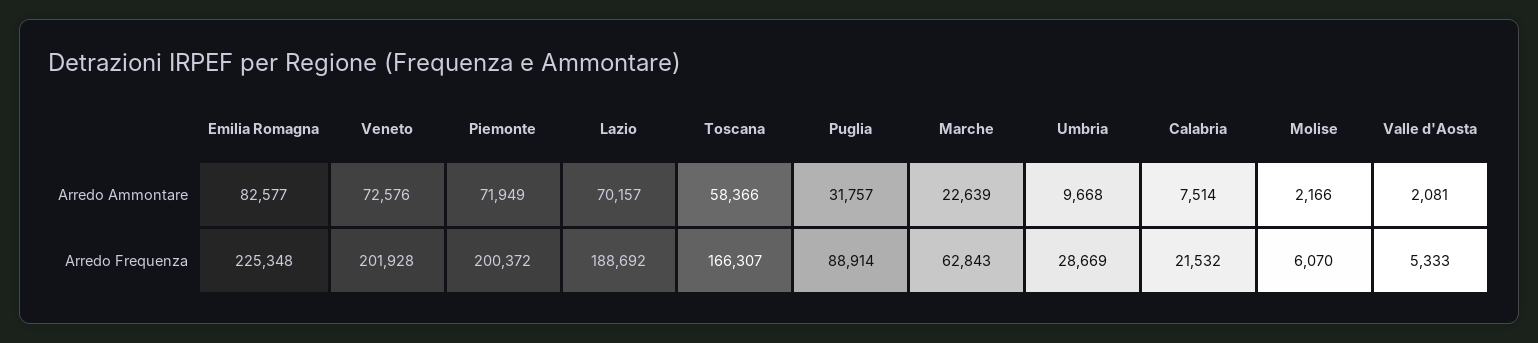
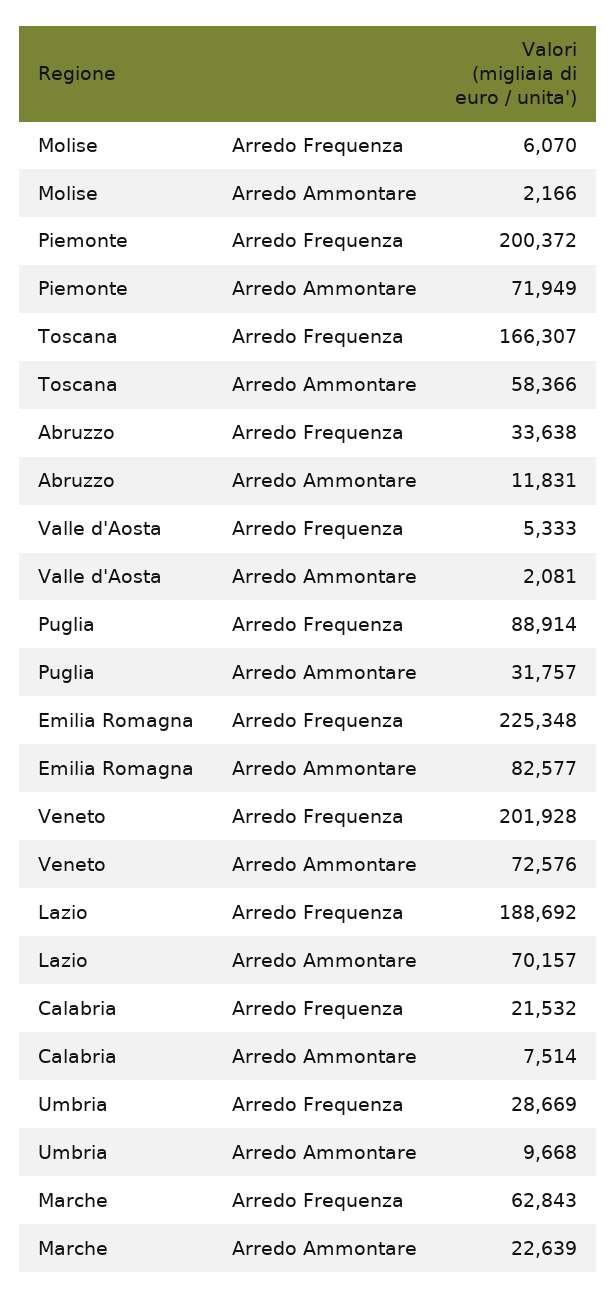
  {
    "Emilia Romagna": {
      "Arredo Ammontare": 82577,
      "Arredo Frequenza": 225348
    },
    "Veneto": {
      "Arredo Ammontare": 72576,
      "Arredo Frequenza": 201928
    },
    "Piemonte": {
      "Arredo Ammontare": 71949,
      "Arredo Frequenza": 200372
    },
    "Lazio": {
      "Arredo Ammontare": 70157,
      "Arredo Frequenza": 188692
    },
    "Toscana": {
      "Arredo Ammontare": 58366,
      "Arredo Frequenza": 166307
    },
    "Puglia": {
      "Arredo Ammontare": 31757,
      "Arredo Frequenza": 88914
    },
    "Marche": {
      "Arredo Ammontare": 22639,
      "Arredo Frequenza": 62843
    },
    "Umbria": {
      "Arredo Ammontare": 9668,
      "Arredo Frequenza": 28669
    },
    "Calabria": {
      "Arredo Ammontare": 7514,
      "Arredo Frequenza": 21532
    },
    "Molise": {
      "Arredo Ammontare": 2166,
      "Arredo Frequenza": 6070
    },
    "Valle d'Aosta": {
      "Arredo Ammontare": 2081,
      "Arredo Frequenza": 5333
-   }
+   },
+   "Abruzzo": {
+     "Arredo Frequenza": 33638,
+     "Arredo Ammontare": 11831
+   }
  }

